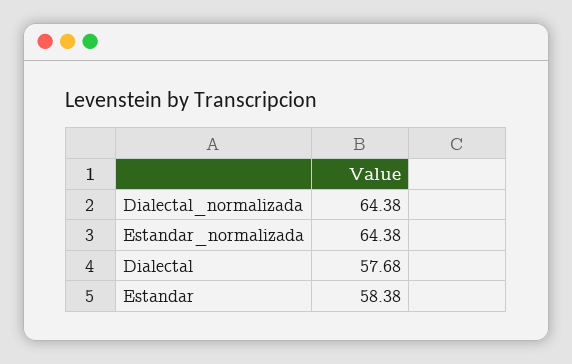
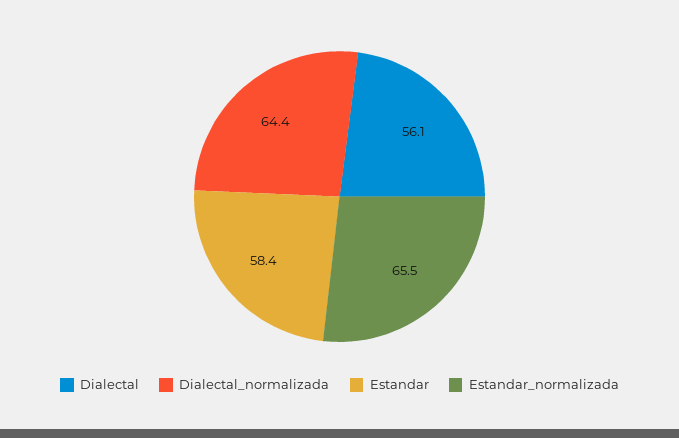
  {
    "Dialectal_normalizada": 64.38,
-   "Estandar_normalizada": 64.38,
+   "Estandar_normalizada": 65.5,
-   "Dialectal": 57.68,
+   "Dialectal": 56.1,
    "Estandar": 58.38
  }

